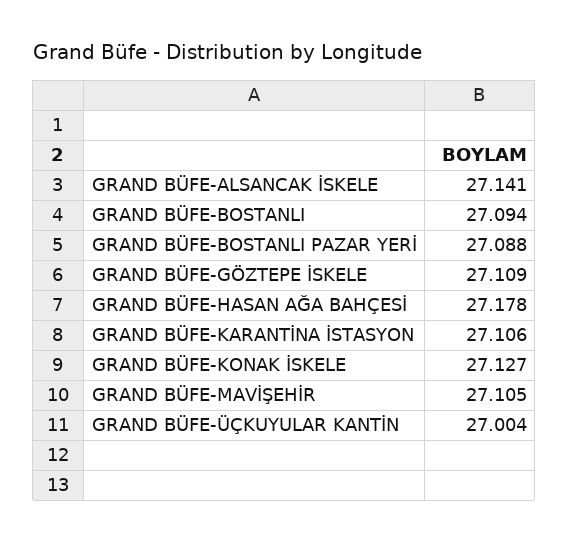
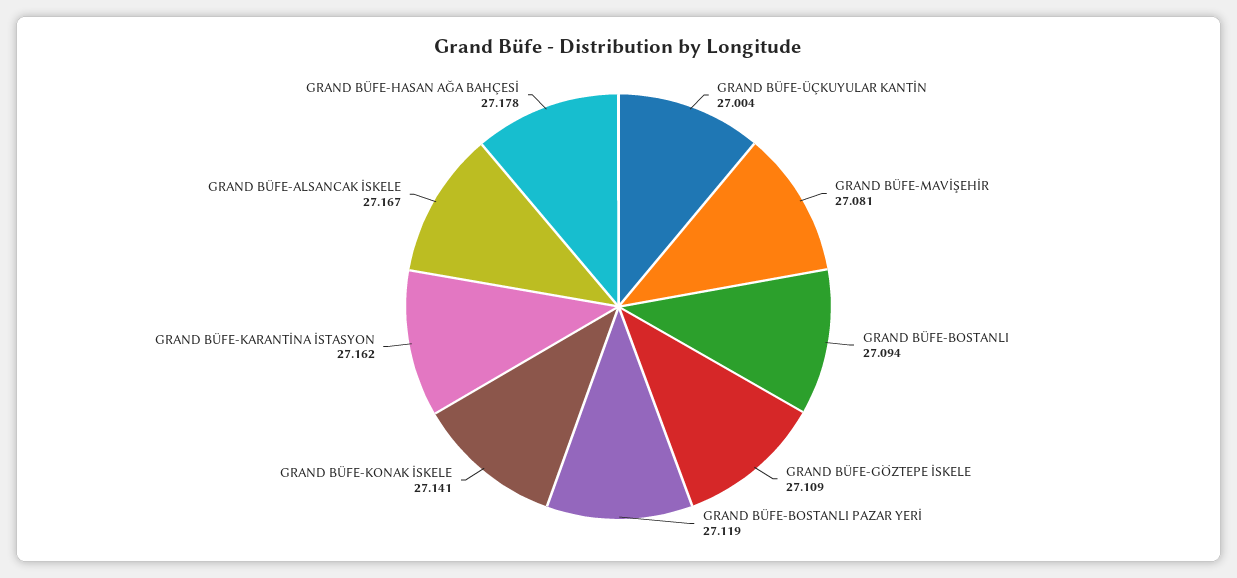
  {
-   "GRAND BÜFE-ALSANCAK İSKELE": 27.141,
+   "GRAND BÜFE-ALSANCAK İSKELE": 27.167,
    "GRAND BÜFE-BOSTANLI": 27.094,
-   "GRAND BÜFE-BOSTANLI PAZAR YERİ": 27.088,
+   "GRAND BÜFE-BOSTANLI PAZAR YERİ": 27.119,
    "GRAND BÜFE-GÖZTEPE İSKELE": 27.109,
    "GRAND BÜFE-HASAN AĞA BAHÇESİ": 27.178,
-   "GRAND BÜFE-KARANTİNA İSTASYON": 27.106,
+   "GRAND BÜFE-KARANTİNA İSTASYON": 27.162,
-   "GRAND BÜFE-KONAK İSKELE": 27.127,
+   "GRAND BÜFE-KONAK İSKELE": 27.141,
-   "GRAND BÜFE-MAVİŞEHİR": 27.105,
+   "GRAND BÜFE-MAVİŞEHİR": 27.081,
    "GRAND BÜFE-ÜÇKUYULAR KANTİN": 27.004
  }

